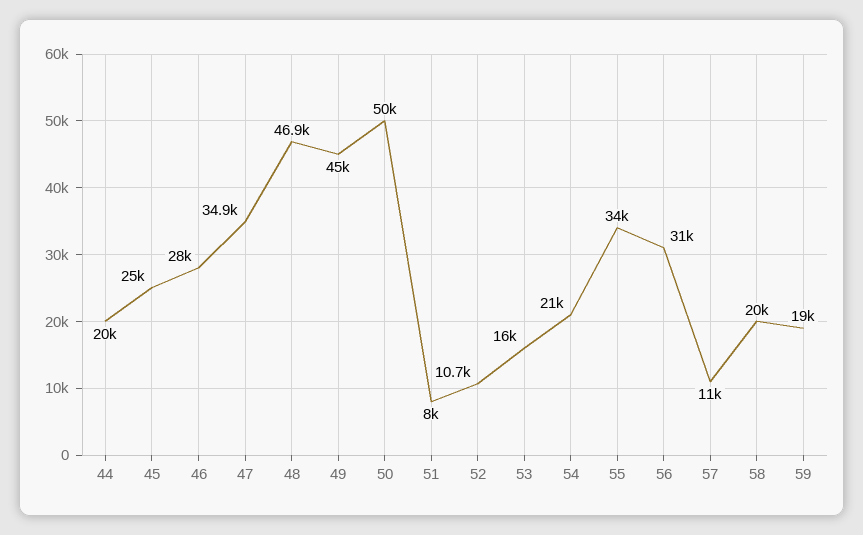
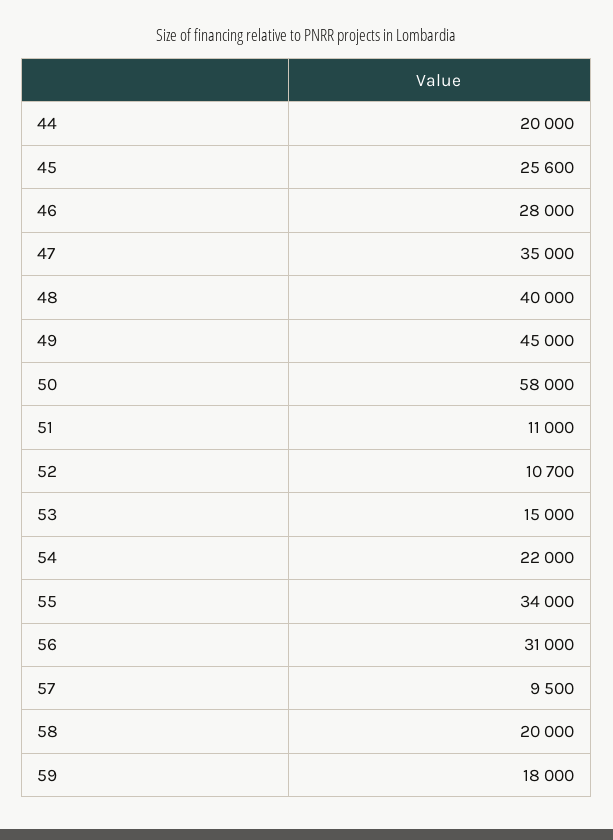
  {
    "44": 20000,
-   "45": 25000,
+   "45": 25600,
    "46": 28000,
-   "47": 34900,
+   "47": 35000,
-   "48": 46900,
+   "48": 40000,
    "49": 45000,
-   "50": 50000,
+   "50": 58000,
-   "51": 8000,
+   "51": 11000,
    "52": 10700,
-   "53": 16000,
+   "53": 15000,
-   "54": 21000,
+   "54": 22000,
    "55": 34000,
    "56": 31000,
-   "57": 11000,
+   "57": 9500,
    "58": 20000,
-   "59": 19000
+   "59": 18000
  }

